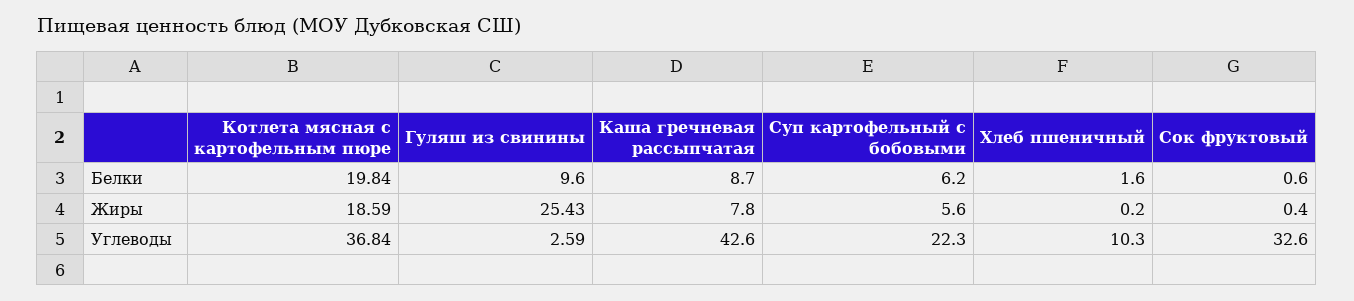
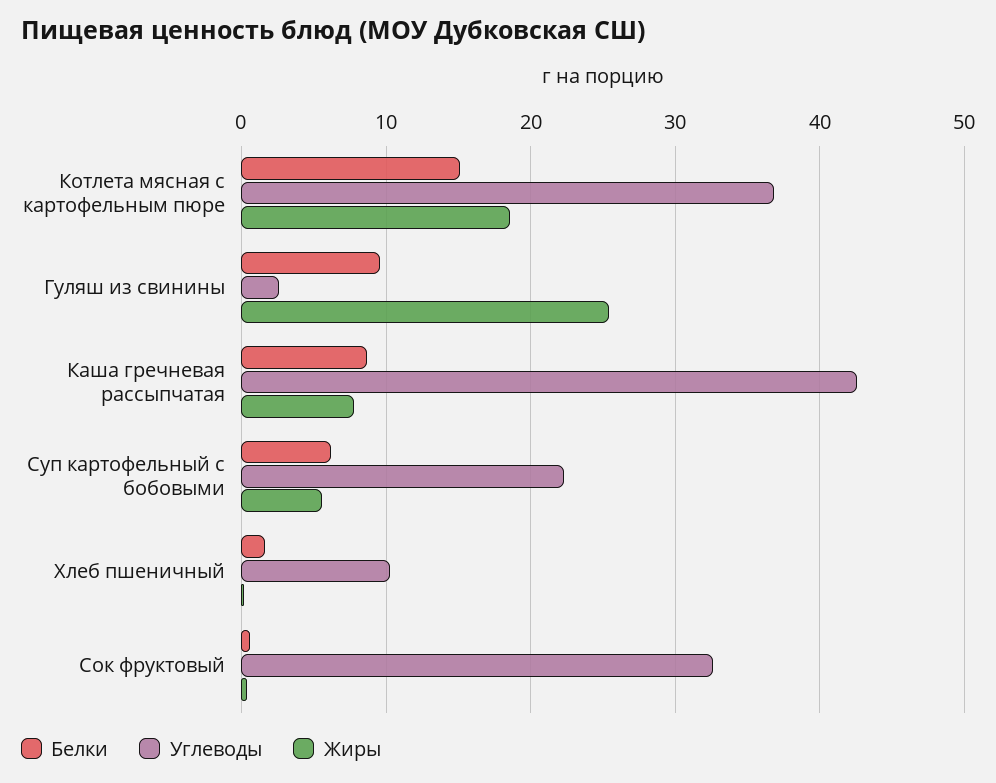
  {
    "Белки": {
-     "Котлета мясная с картофельным пюре": 19.84,
+     "Котлета мясная с картофельным пюре": 15,
      "Гуляш из свинины": 9.6,
      "Каша гречневая рассыпчатая": 8.7,
      "Суп картофельный с бобовыми": 6.2,
      "Хлеб пшеничный": 1.6,
      "Сок фруктовый": 0.6
    },
    "Жиры": {
      "Котлета мясная с картофельным пюре": 18.59,
      "Гуляш из свинины": 25.43,
      "Каша гречневая рассыпчатая": 7.8,
      "Суп картофельный с бобовыми": 5.6,
      "Хлеб пшеничный": 0.2,
      "Сок фруктовый": 0.4
    },
    "Углеводы": {
      "Котлета мясная с картофельным пюре": 36.84,
      "Гуляш из свинины": 2.59,
      "Каша гречневая рассыпчатая": 42.6,
      "Суп картофельный с бобовыми": 22.3,
      "Хлеб пшеничный": 10.3,
      "Сок фруктовый": 32.6
    }
  }

